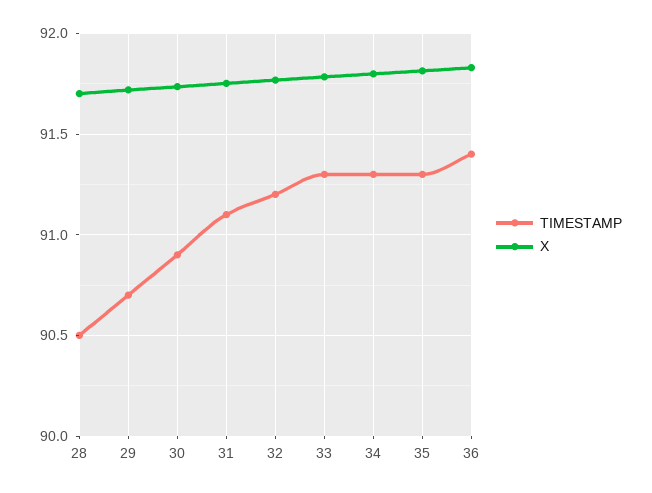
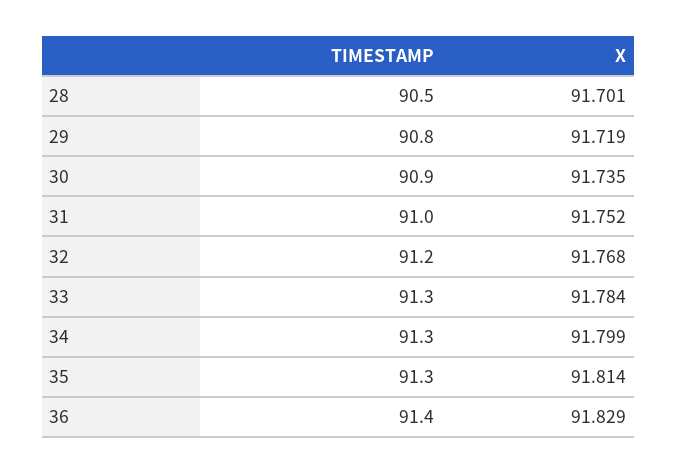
  {
    "TIMESTAMP": {
      "28": 90.5,
-     "29": 90.7,
+     "29": 90.8,
      "30": 90.9,
-     "31": 91.1,
+     "31": 91,
      "32": 91.2,
      "33": 91.3,
      "34": 91.3,
      "35": 91.3,
      "36": 91.4
    },
    "X": {
      "28": 91.701,
      "29": 91.719,
      "30": 91.735,
      "31": 91.752,
      "32": 91.768,
      "33": 91.784,
      "34": 91.799,
      "35": 91.814,
      "36": 91.829
    }
  }

